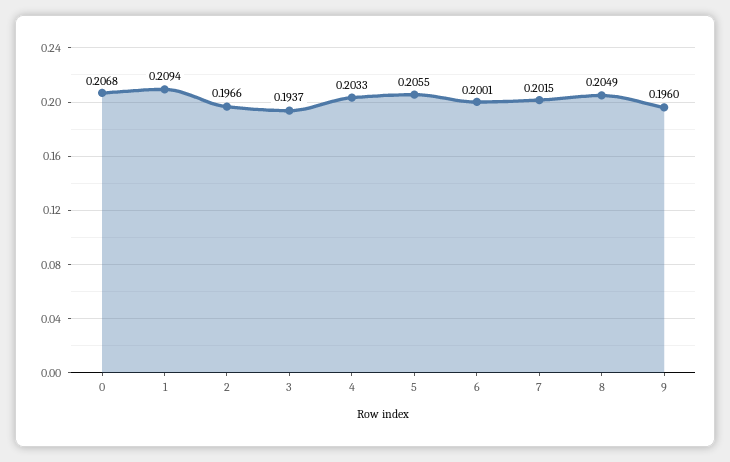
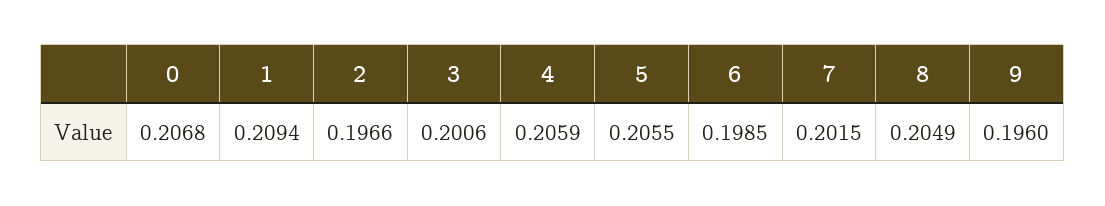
  {
    "0": 0.2068,
    "1": 0.2094,
    "2": 0.1966,
-   "3": 0.1937,
+   "3": 0.2006,
-   "4": 0.2033,
+   "4": 0.2059,
    "5": 0.2055,
-   "6": 0.2001,
+   "6": 0.1985,
    "7": 0.2015,
    "8": 0.2049,
    "9": 0.196
  }

